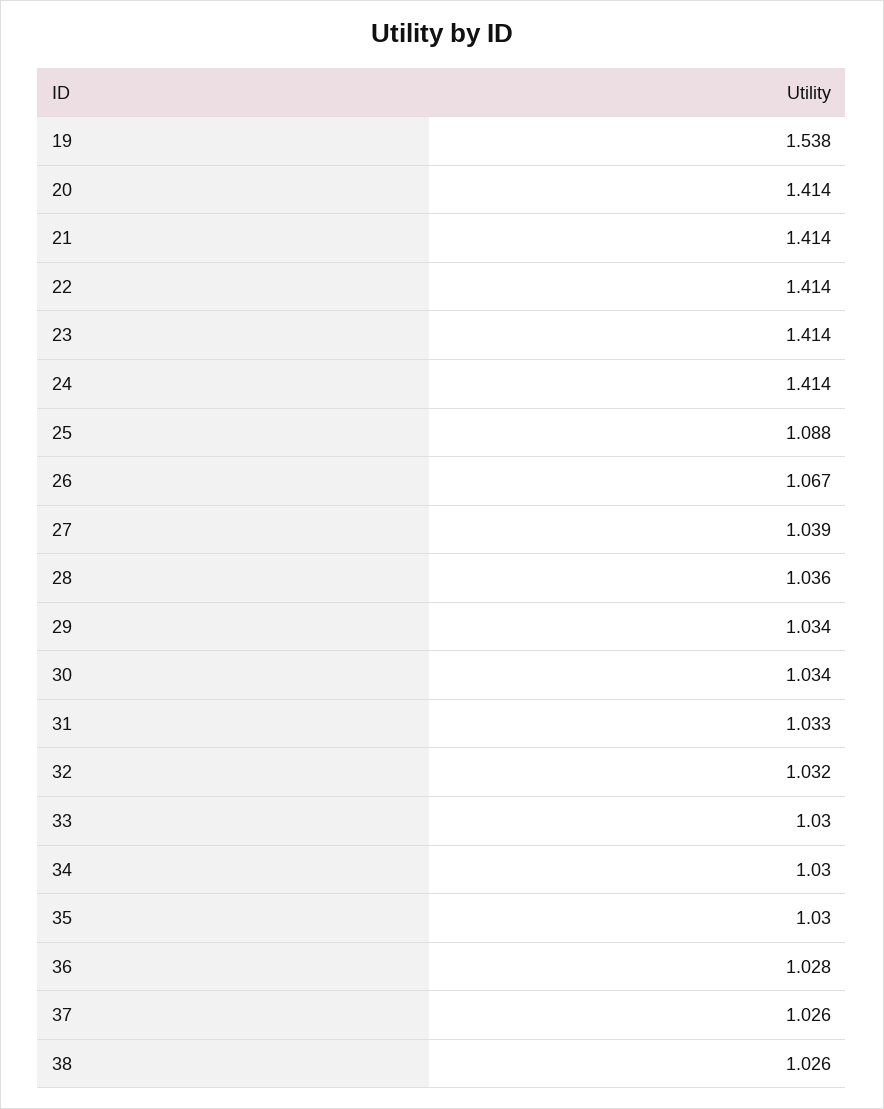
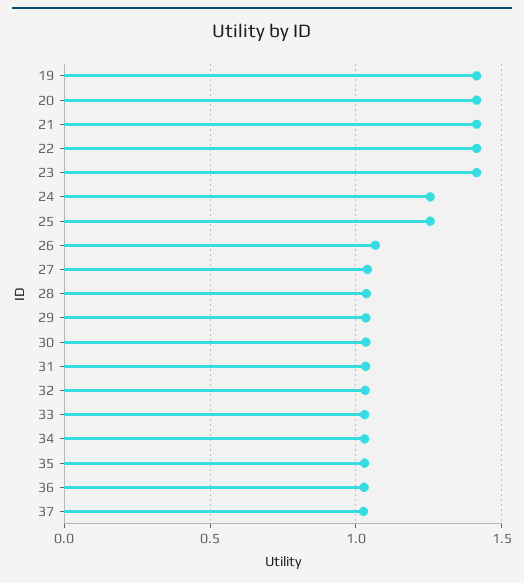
  {
-   "19": 1.538,
+   "19": 1.4,
    "20": 1.414,
    "21": 1.414,
    "22": 1.414,
    "23": 1.414,
-   "24": 1.414,
+   "24": 1.25,
-   "25": 1.088,
+   "25": 1.25,
    "26": 1.067,
    "27": 1.039,
    "28": 1.036,
    "29": 1.034,
    "30": 1.034,
    "31": 1.033,
    "32": 1.032,
    "33": 1.03,
    "34": 1.03,
    "35": 1.03,
    "36": 1.028,
-   "37": 1.026,
+   "37": 1.026
-   "38": 1.026
  }

